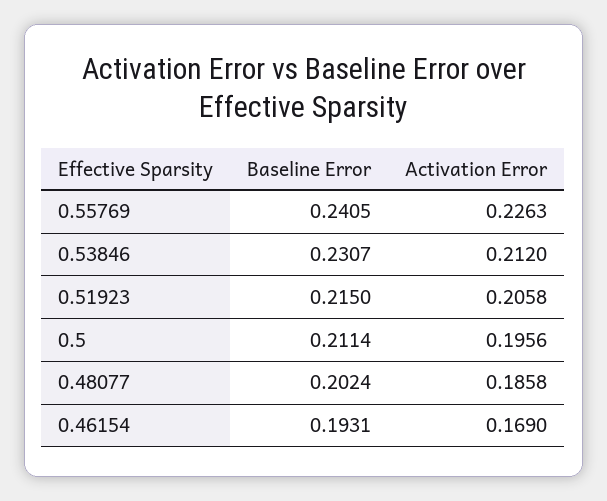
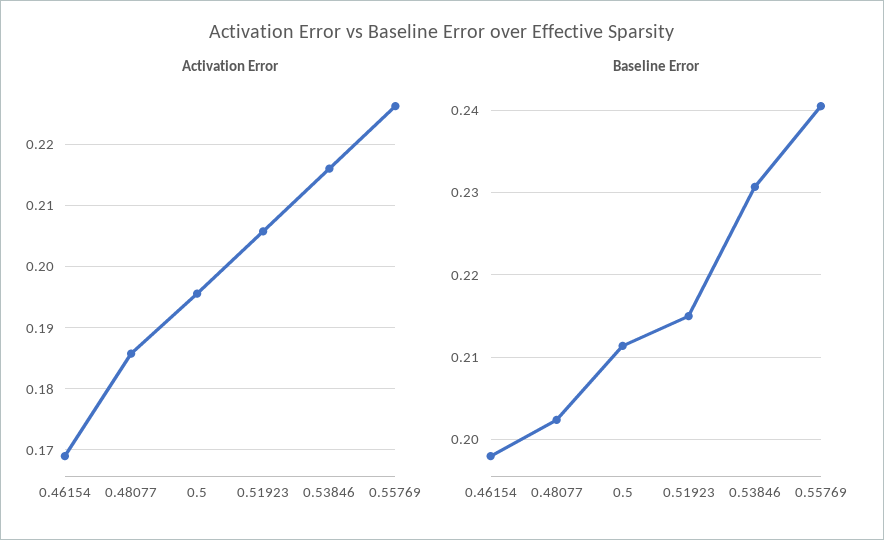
  {
    "Baseline Error": {
      "0.55769": 0.2405,
      "0.53846": 0.2307,
      "0.51923": 0.215,
      "0.5": 0.2114,
      "0.48077": 0.2024,
-     "0.46154": 0.1931
+     "0.46154": 0.198
    },
    "Activation Error": {
      "0.55769": 0.2263,
-     "0.53846": 0.212,
+     "0.53846": 0.216,
      "0.51923": 0.2058,
      "0.5": 0.1956,
      "0.48077": 0.1858,
      "0.46154": 0.169
    }
  }

